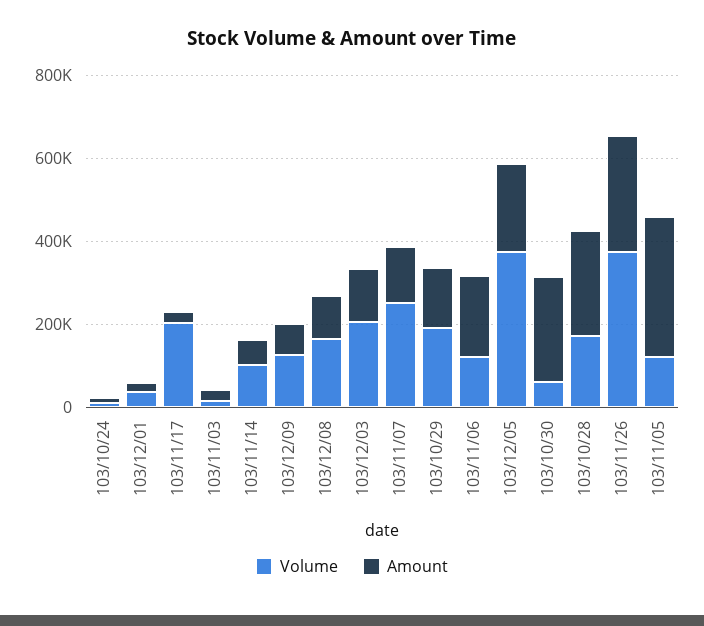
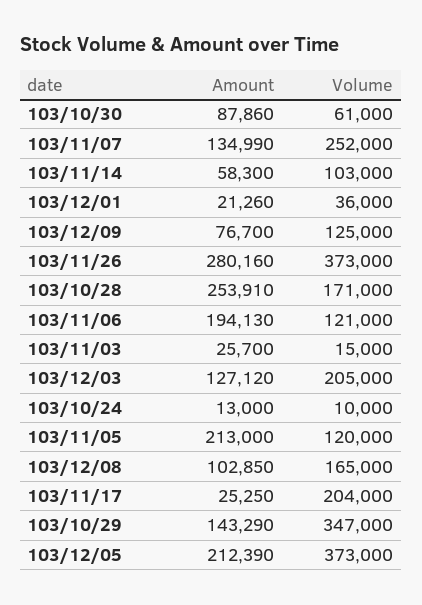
  {
    "Volume": {
      "103/10/24": 10000,
      "103/12/01": 36000,
      "103/11/17": 204000,
      "103/11/03": 15000,
      "103/11/14": 103000,
      "103/12/09": 125000,
      "103/12/08": 165000,
      "103/12/03": 205000,
      "103/11/07": 252000,
-     "103/10/29": 200000,
+     "103/10/29": 347000,
      "103/11/06": 121000,
      "103/12/05": 373000,
      "103/10/30": 61000,
      "103/10/28": 171000,
      "103/11/26": 373000,
      "103/11/05": 120000
    },
    "Amount": {
      "103/10/24": 13000,
      "103/12/01": 21260,
      "103/11/17": 25250,
      "103/11/03": 25700,
      "103/11/14": 58300,
      "103/12/09": 76700,
      "103/12/08": 102850,
      "103/12/03": 127120,
      "103/11/07": 134990,
      "103/10/29": 143290,
      "103/11/06": 194130,
      "103/12/05": 212390,
-     "103/10/30": 250000,
+     "103/10/30": 87860,
      "103/10/28": 253910,
      "103/11/26": 280160,
-     "103/11/05": 350000
+     "103/11/05": 213000
    }
  }

